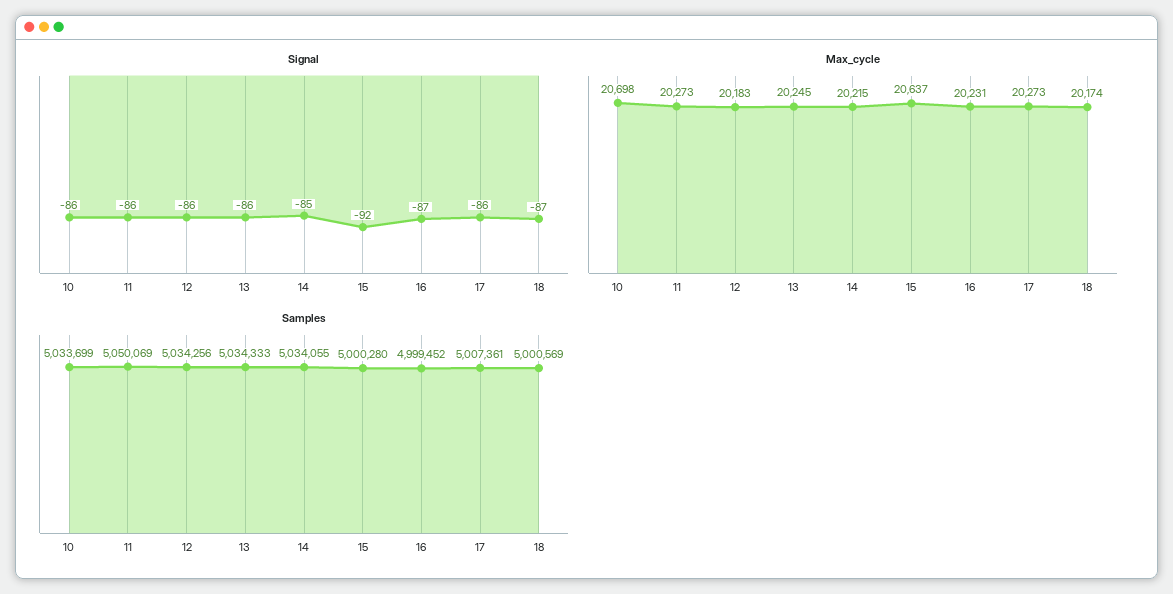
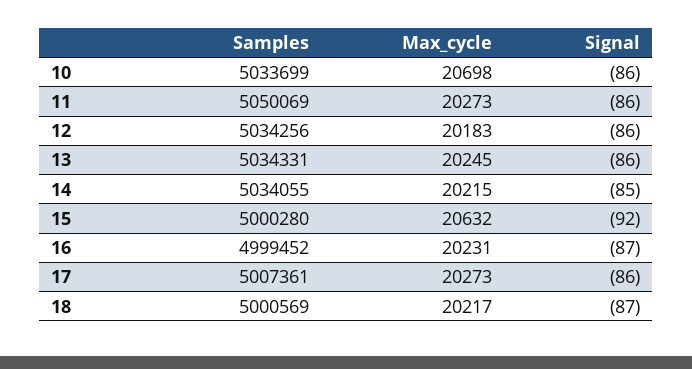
  {
    "Signal": {
      "10": -86,
      "11": -86,
      "12": -86,
      "13": -86,
      "14": -85,
      "15": -92,
      "16": -87,
      "17": -86,
      "18": -87
    },
    "Max_cycle": {
      "10": 20698,
      "11": 20273,
      "12": 20183,
      "13": 20245,
      "14": 20215,
-     "15": 20637,
+     "15": 20632,
      "16": 20231,
      "17": 20273,
-     "18": 20174
+     "18": 20217
    },
    "Samples": {
      "10": 5033699,
      "11": 5050069,
      "12": 5034256,
-     "13": 5034333,
+     "13": 5034331,
      "14": 5034055,
      "15": 5000280,
      "16": 4999452,
      "17": 5007361,
      "18": 5000569
    }
  }

